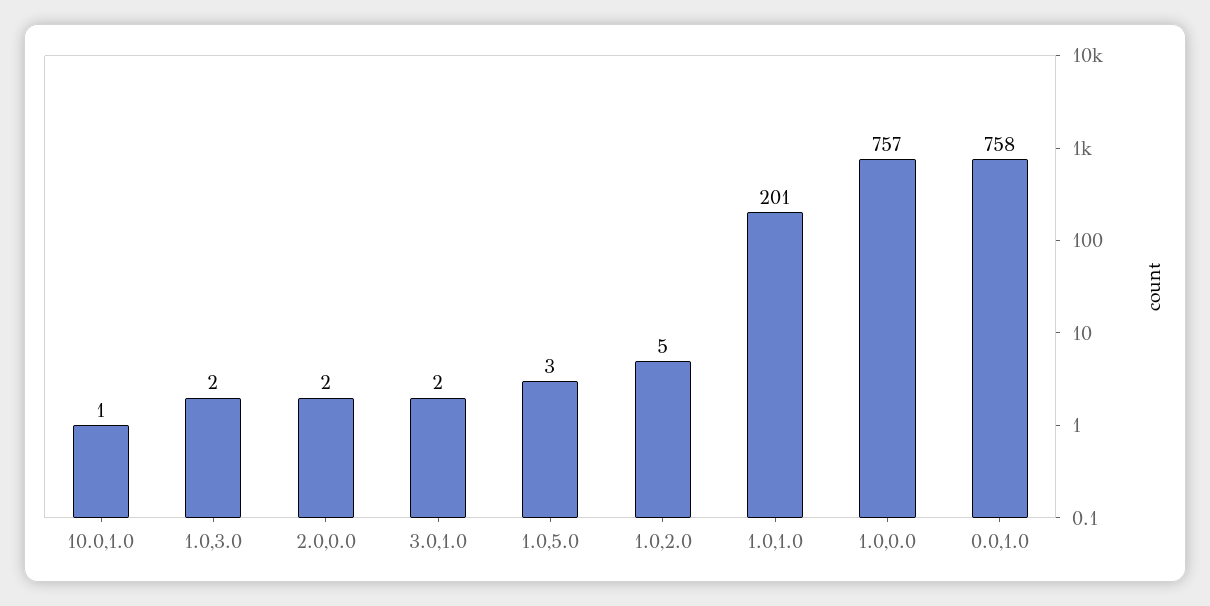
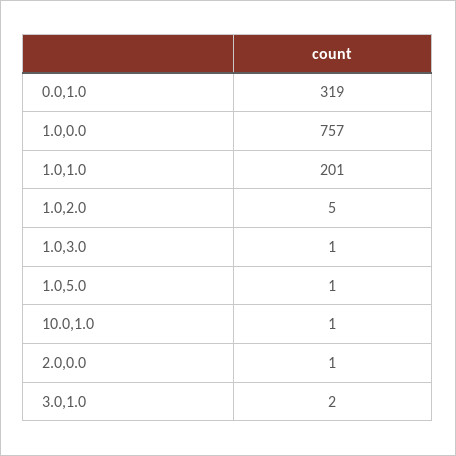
  {
    "10.0,1.0": 1,
-   "1.0,3.0": 2,
+   "1.0,3.0": 1,
-   "2.0,0.0": 2,
+   "2.0,0.0": 1,
    "3.0,1.0": 2,
-   "1.0,5.0": 3,
+   "1.0,5.0": 1,
    "1.0,2.0": 5,
    "1.0,1.0": 201,
    "1.0,0.0": 757,
-   "0.0,1.0": 758
+   "0.0,1.0": 319
  }

